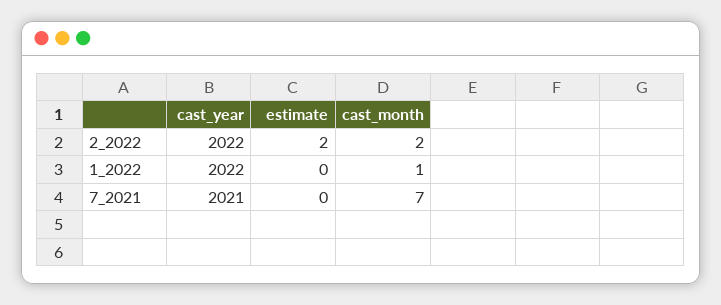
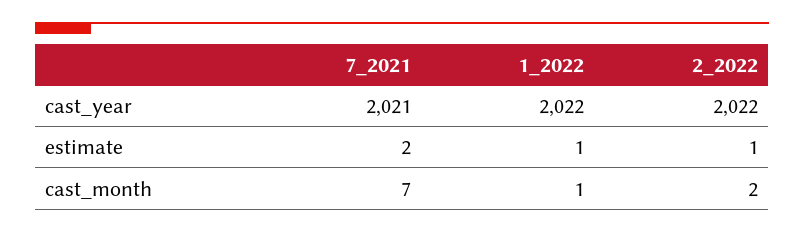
  {
    "cast_year": {
      "2_2022": 2022,
      "1_2022": 2022,
      "7_2021": 2021
    },
    "estimate": {
-     "2_2022": 2,
+     "2_2022": 1,
-     "1_2022": 0,
+     "1_2022": 1,
-     "7_2021": 0
+     "7_2021": 2
    },
    "cast_month": {
      "2_2022": 2,
      "1_2022": 1,
      "7_2021": 7
    }
  }

